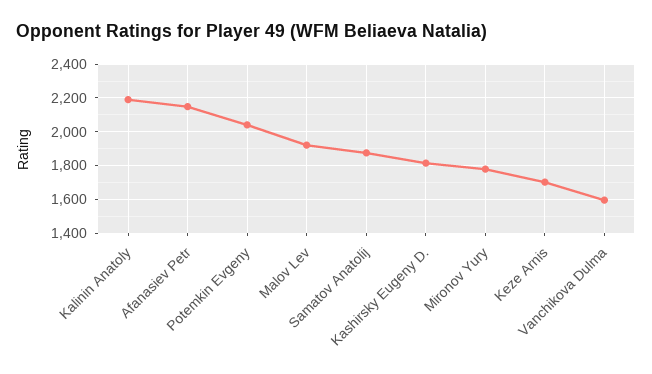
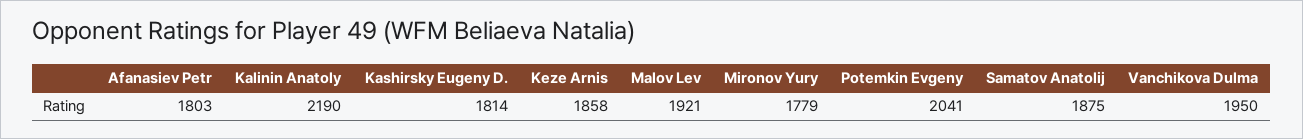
  {
    "Kalinin Anatoly": 2190,
-   "Afanasiev Petr": 2150,
+   "Afanasiev Petr": 1803,
    "Potemkin Evgeny": 2041,
    "Malov Lev": 1921,
    "Samatov Anatolij": 1875,
    "Kashirsky Eugeny D.": 1814,
    "Mironov Yury": 1779,
-   "Keze Arnis": 1700,
+   "Keze Arnis": 1858,
-   "Vanchikova Dulma": 1600
+   "Vanchikova Dulma": 1950
  }

